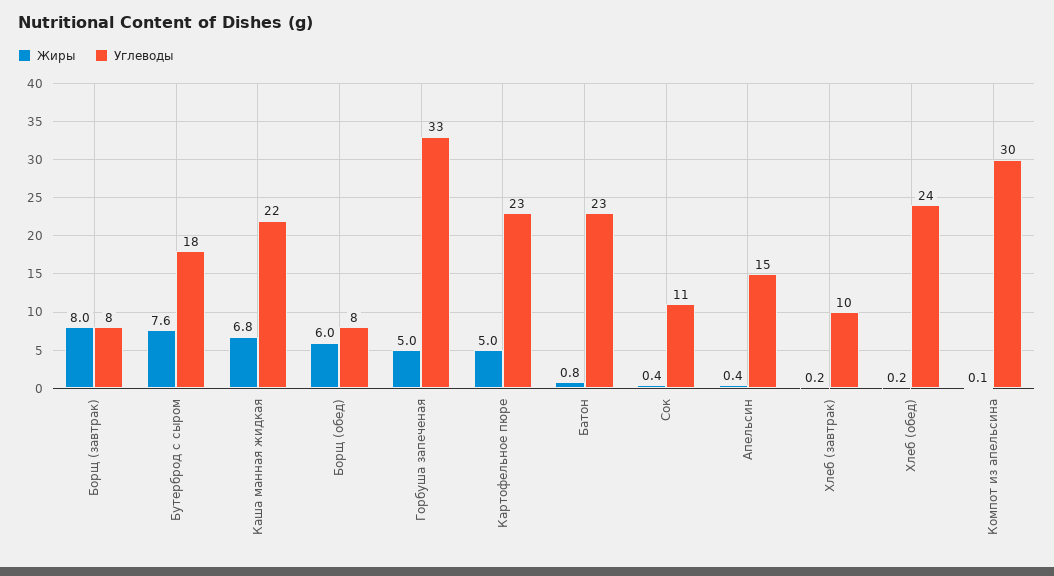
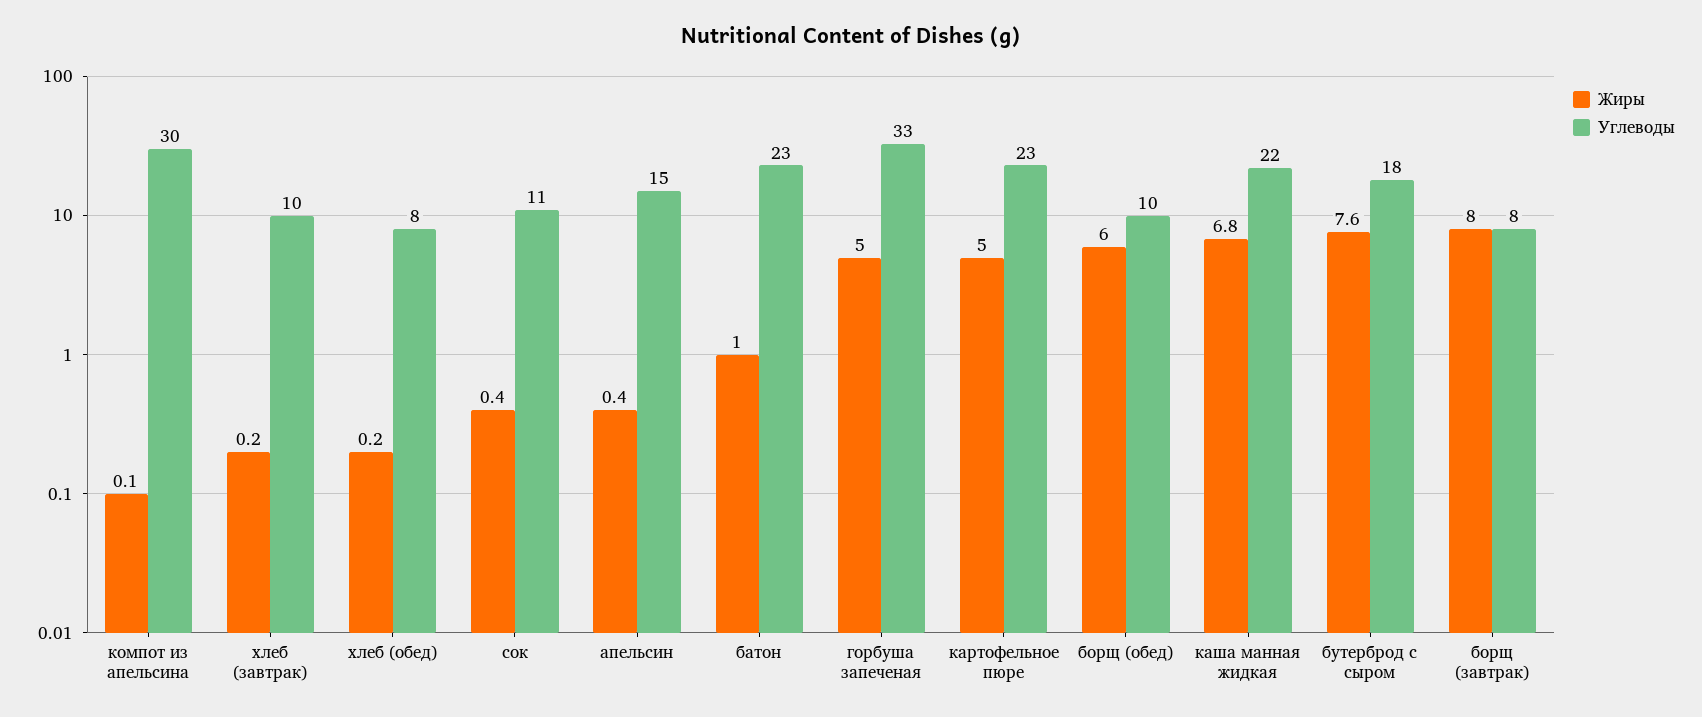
  {
    "Жиры": {
      "Борщ (завтрак)": 8,
      "Бутерброд с сыром": 7.6,
      "Каша манная жидкая": 6.8,
      "Борщ (обед)": 6,
      "Горбуша запеченая": 5,
      "Картофельное пюре": 5,
-     "Батон": 0.8,
+     "Батон": 1,
      "Сок": 0.4,
      "Апельсин": 0.4,
      "Хлеб (завтрак)": 0.2,
      "Хлеб (обед)": 0.2,
      "Компот из апельсина": 0.1
    },
    "Углеводы": {
      "Борщ (завтрак)": 8,
      "Бутерброд с сыром": 18,
      "Каша манная жидкая": 22,
-     "Борщ (обед)": 8,
+     "Борщ (обед)": 10,
      "Горбуша запеченая": 33,
      "Картофельное пюре": 23,
      "Батон": 23,
      "Сок": 11,
      "Апельсин": 15,
      "Хлеб (завтрак)": 10,
-     "Хлеб (обед)": 24,
+     "Хлеб (обед)": 8,
      "Компот из апельсина": 30
    }
  }

